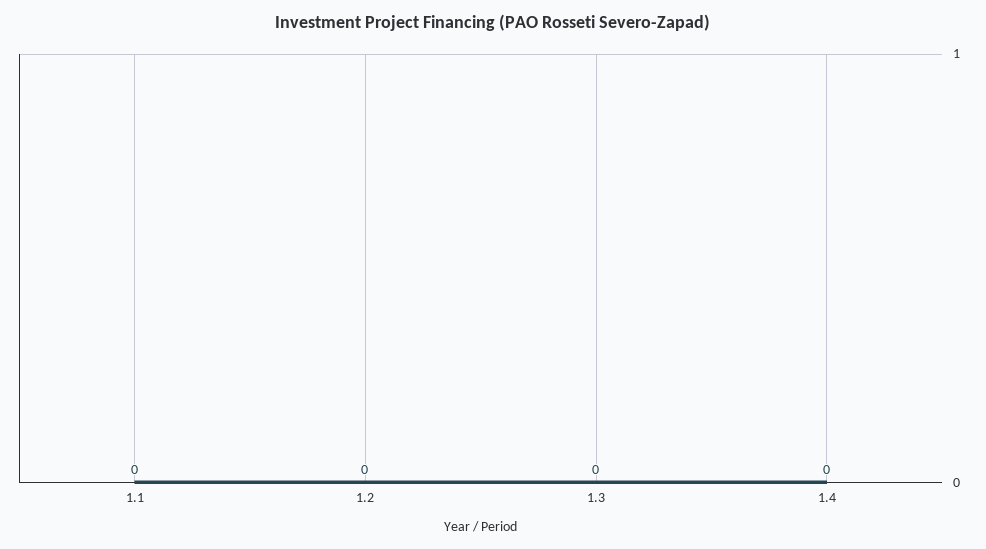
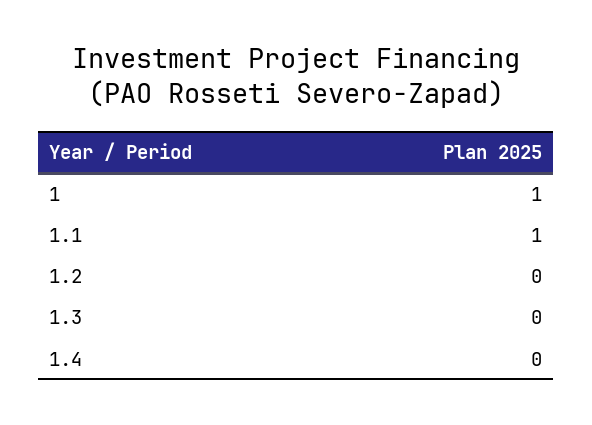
  {
-   "1.1": 0,
+   "1.1": 1,
    "1.2": 0,
    "1.3": 0,
-   "1.4": 0
+   "1.4": 0,
+   "1": 1
  }

